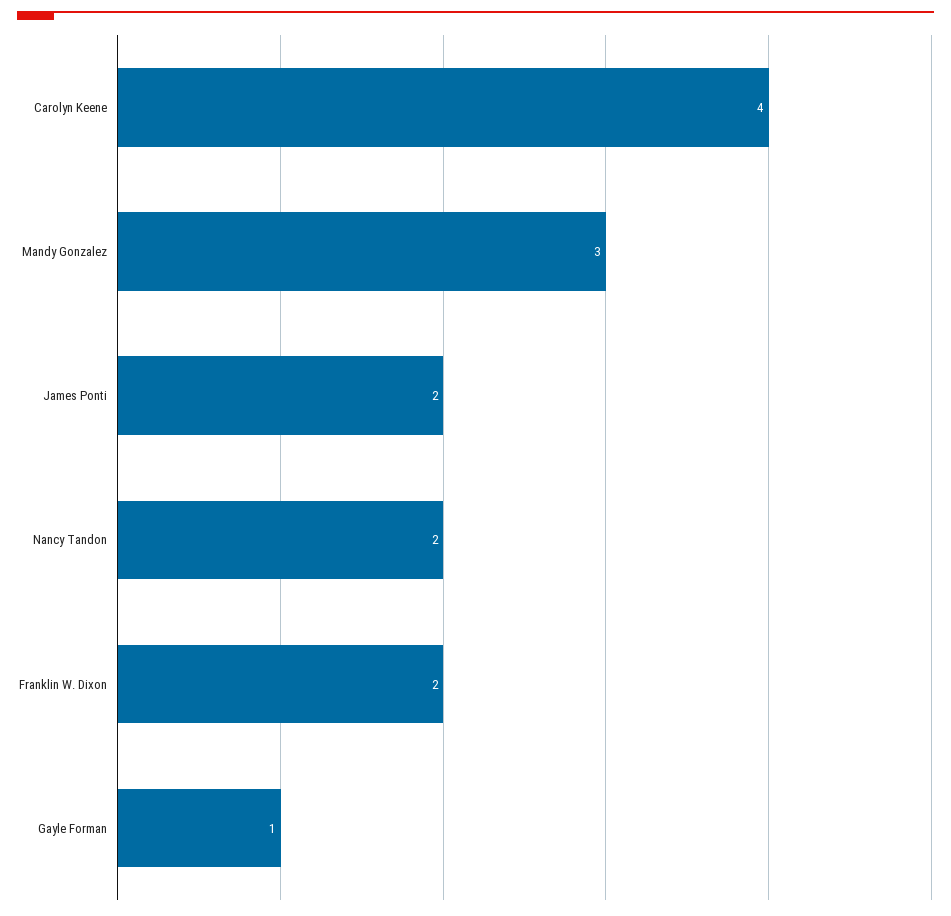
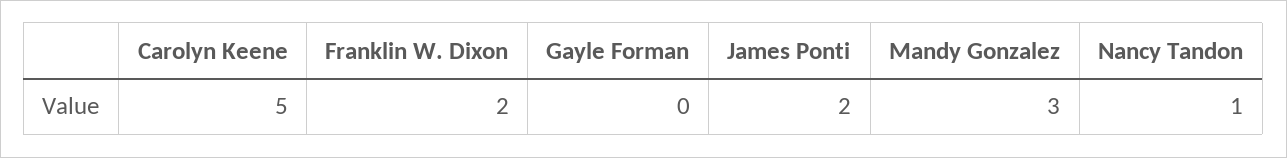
  {
-   "Carolyn Keene": 4,
+   "Carolyn Keene": 5,
    "Mandy Gonzalez": 3,
    "James Ponti": 2,
-   "Nancy Tandon": 2,
+   "Nancy Tandon": 1,
    "Franklin W. Dixon": 2,
-   "Gayle Forman": 1
+   "Gayle Forman": 0
  }

